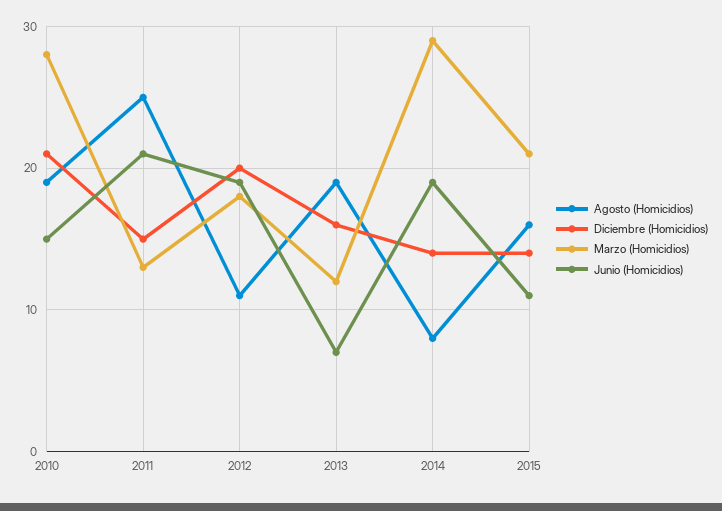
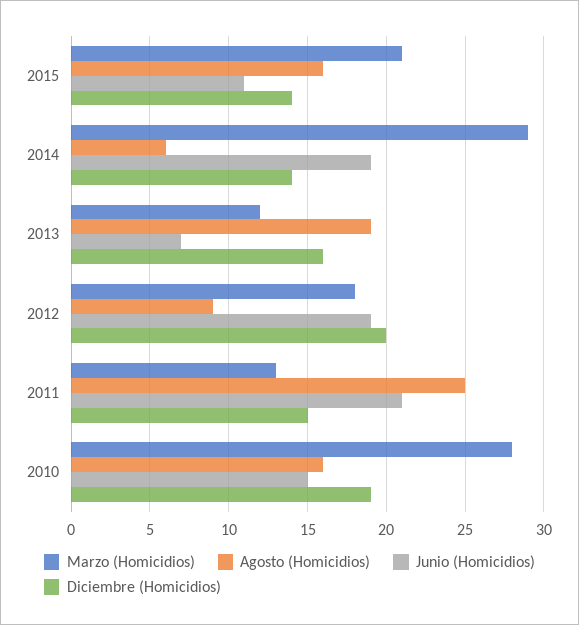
  {
    "Agosto (Homicidios)": {
-     "2010": 19,
+     "2010": 16,
      "2011": 25,
-     "2012": 11,
+     "2012": 9,
      "2013": 19,
-     "2014": 8,
+     "2014": 6,
      "2015": 16
    },
    "Diciembre (Homicidios)": {
-     "2010": 21,
+     "2010": 19,
      "2011": 15,
      "2012": 20,
      "2013": 16,
      "2014": 14,
      "2015": 14
    },
    "Marzo (Homicidios)": {
      "2010": 28,
      "2011": 13,
      "2012": 18,
      "2013": 12,
      "2014": 29,
      "2015": 21
    },
    "Junio (Homicidios)": {
      "2010": 15,
      "2011": 21,
      "2012": 19,
      "2013": 7,
      "2014": 19,
      "2015": 11
    }
  }

